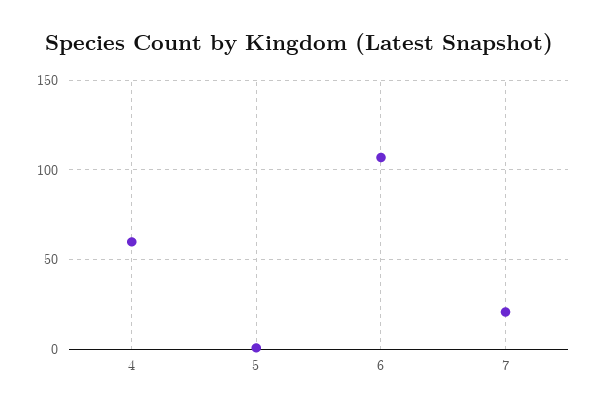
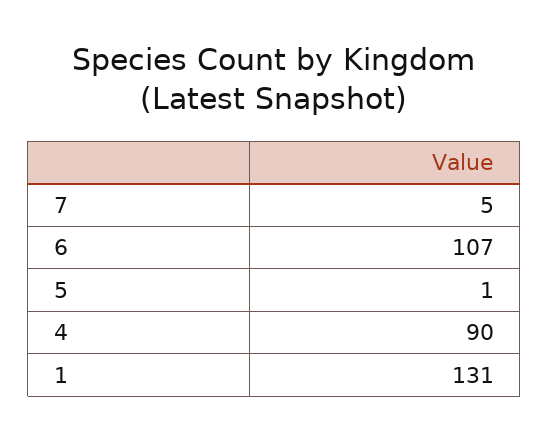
  {
-   "4": 60,
+   "4": 90,
    "5": 1,
    "6": 107,
-   "7": 20
+   "7": 5,
+   "1": 131
  }

